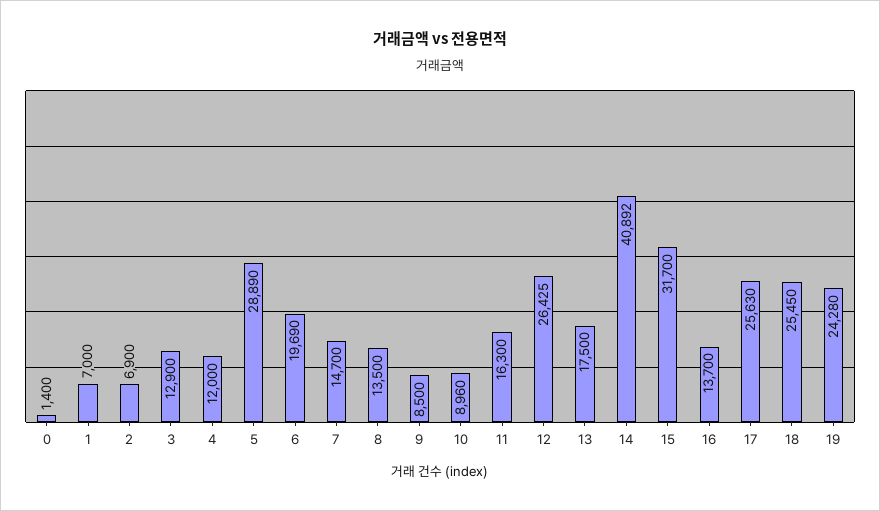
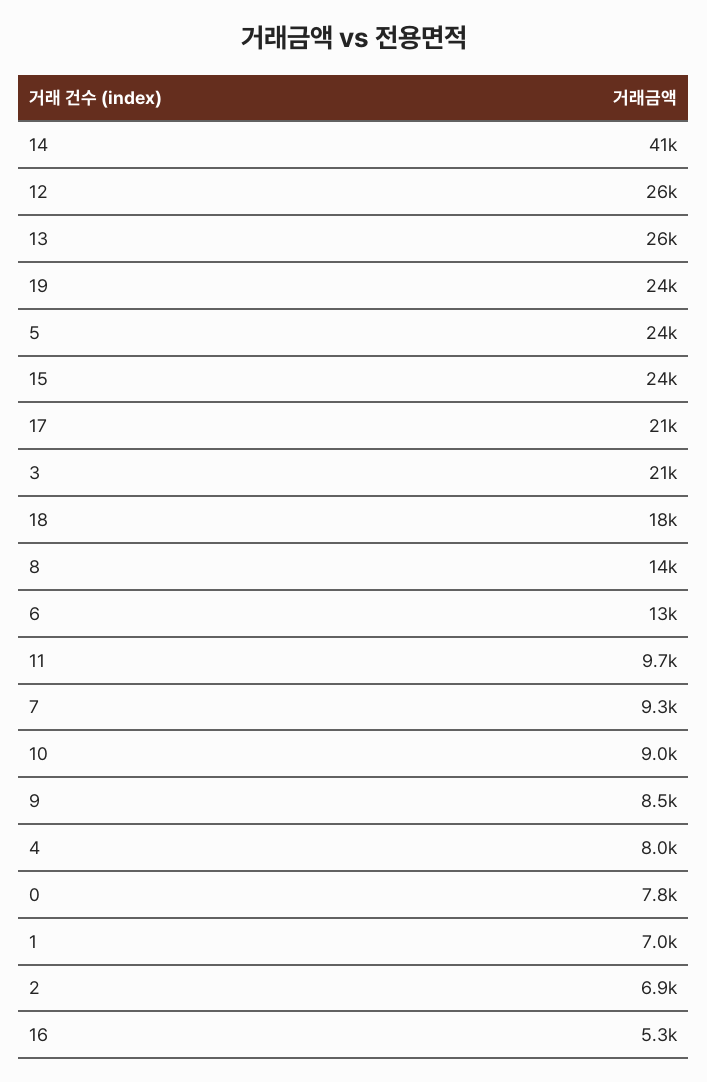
  {
-   "0": 1400,
+   "0": 7800,
    "1": 7000,
    "2": 6900,
-   "3": 12900,
+   "3": 21000,
-   "4": 12000,
+   "4": 8000,
-   "5": 28890,
+   "5": 24000,
-   "6": 19690,
+   "6": 13000,
-   "7": 14700,
+   "7": 9300,
    "8": 13500,
    "9": 8500,
    "10": 8960,
-   "11": 16300,
+   "11": 9700,
    "12": 26425,
-   "13": 17500,
+   "13": 26000,
    "14": 40892,
-   "15": 31700,
+   "15": 24000,
-   "16": 13700,
+   "16": 5300,
-   "17": 25630,
+   "17": 21000,
-   "18": 25450,
+   "18": 18000,
    "19": 24280
  }

